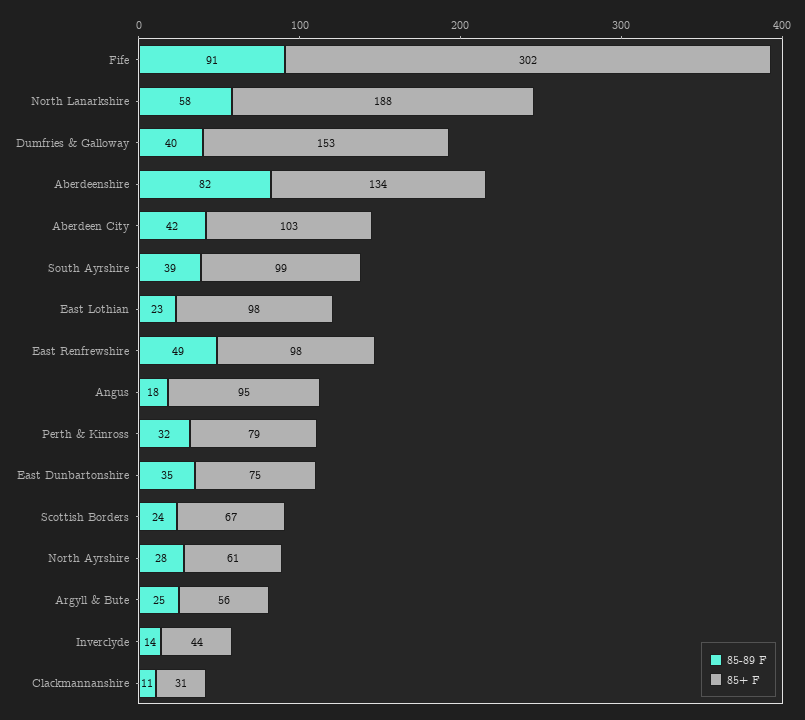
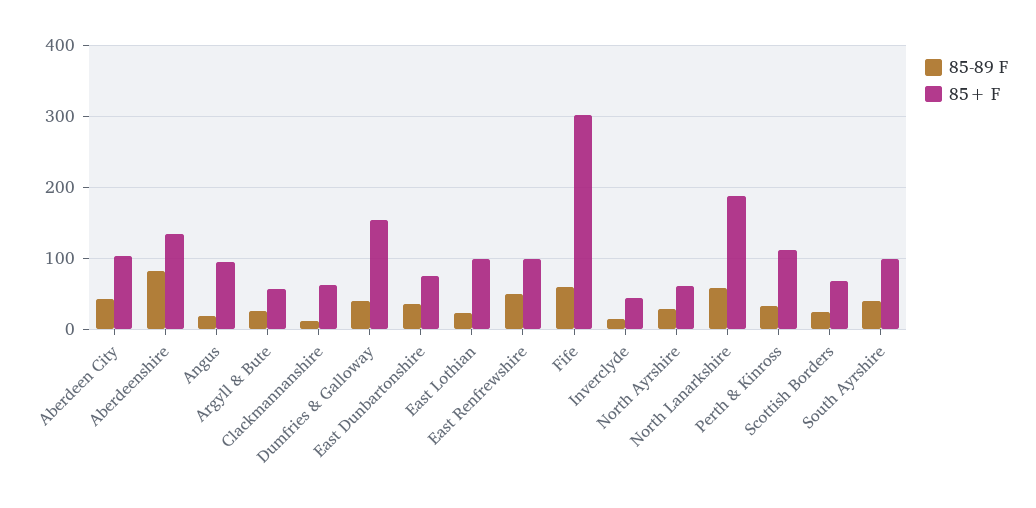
  {
    "85-89 F": {
-     "Fife": 91,
+     "Fife": 60,
      "North Lanarkshire": 58,
      "Dumfries & Galloway": 40,
      "Aberdeenshire": 82,
      "Aberdeen City": 42,
      "South Ayrshire": 39,
      "East Lothian": 23,
      "East Renfrewshire": 49,
      "Angus": 18,
      "Perth & Kinross": 32,
      "East Dunbartonshire": 35,
      "Scottish Borders": 24,
      "North Ayrshire": 28,
      "Argyll & Bute": 25,
      "Inverclyde": 14,
      "Clackmannanshire": 11
    },
    "85+ F": {
      "Fife": 302,
      "North Lanarkshire": 188,
      "Dumfries & Galloway": 153,
      "Aberdeenshire": 134,
      "Aberdeen City": 103,
      "South Ayrshire": 99,
      "East Lothian": 98,
      "East Renfrewshire": 98,
      "Angus": 95,
-     "Perth & Kinross": 79,
+     "Perth & Kinross": 110,
      "East Dunbartonshire": 75,
      "Scottish Borders": 67,
      "North Ayrshire": 61,
      "Argyll & Bute": 56,
      "Inverclyde": 44,
-     "Clackmannanshire": 31
+     "Clackmannanshire": 60
    }
  }

